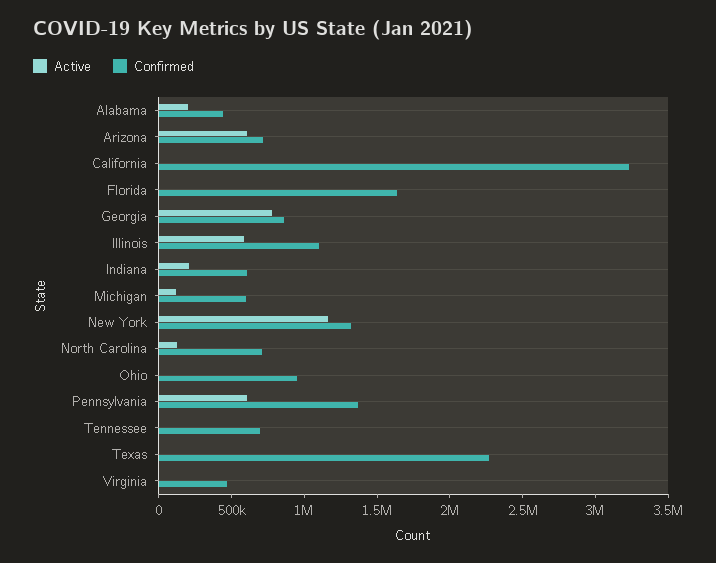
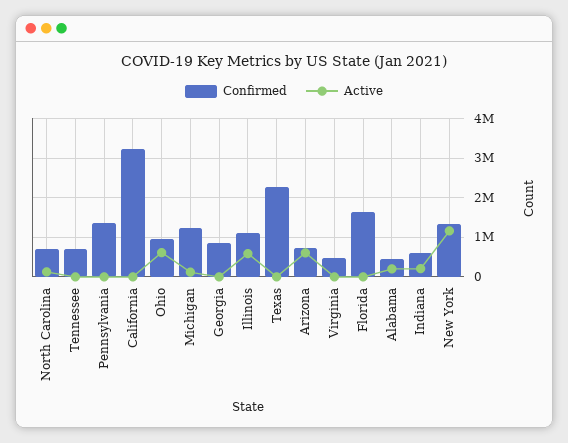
  {
    "Active": {
      "Alabama": 200000,
      "Arizona": 600000,
      "California": 0,
      "Florida": 0,
-     "Georgia": 800000,
+     "Georgia": 0,
      "Illinois": 600000,
      "Indiana": 200000,
      "Michigan": 100000,
      "New York": 1200000,
      "North Carolina": 100000,
-     "Ohio": 0,
+     "Ohio": 600000,
-     "Pennsylvania": 600000,
+     "Pennsylvania": 0,
      "Tennessee": 0,
      "Texas": 0,
      "Virginia": 0
    },
    "Confirmed": {
      "Alabama": 400000,
      "Arizona": 700000,
      "California": 3200000,
      "Florida": 1600000,
      "Georgia": 900000,
      "Illinois": 1100000,
      "Indiana": 600000,
-     "Michigan": 600000,
+     "Michigan": 1200000,
      "New York": 1300000,
      "North Carolina": 700000,
      "Ohio": 1000000,
      "Pennsylvania": 1400000,
      "Tennessee": 700000,
      "Texas": 2300000,
      "Virginia": 500000
    }
  }

